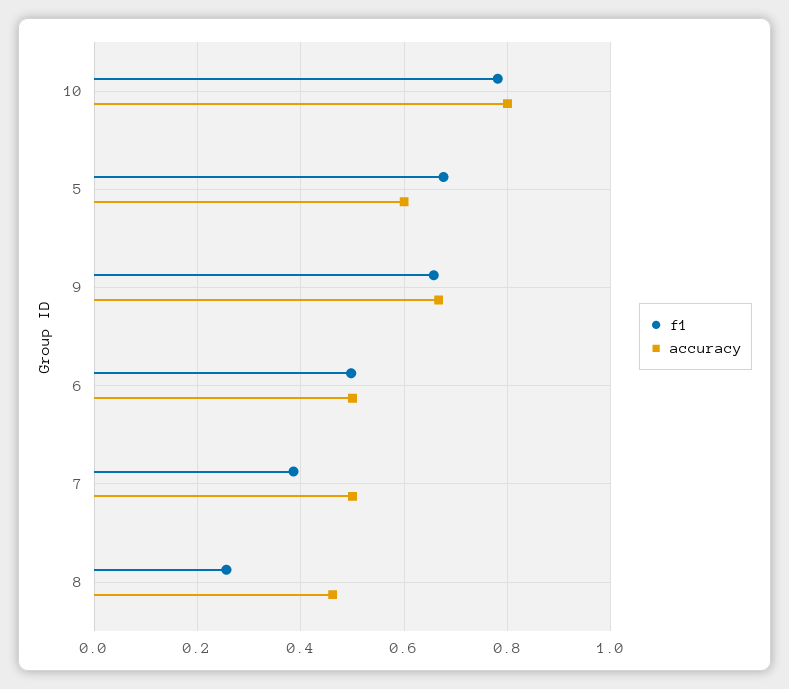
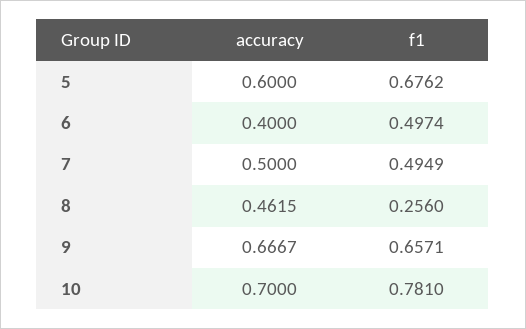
  {
    "f1": {
      "10": 0.781,
      "5": 0.6762,
      "9": 0.6571,
      "6": 0.4974,
-     "7": 0.38,
+     "7": 0.4949,
      "8": 0.256
    },
    "accuracy": {
-     "10": 0.8,
+     "10": 0.7,
      "5": 0.6,
      "9": 0.6667,
-     "6": 0.5,
+     "6": 0.4,
      "7": 0.5,
      "8": 0.4615
    }
  }

